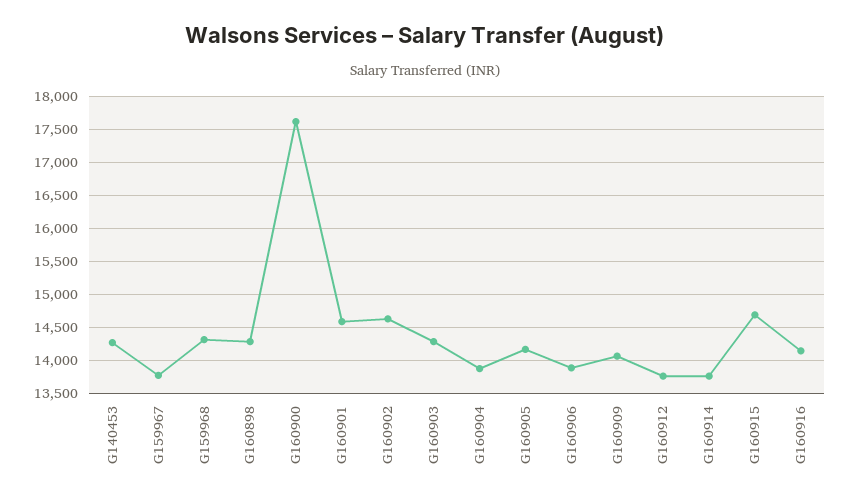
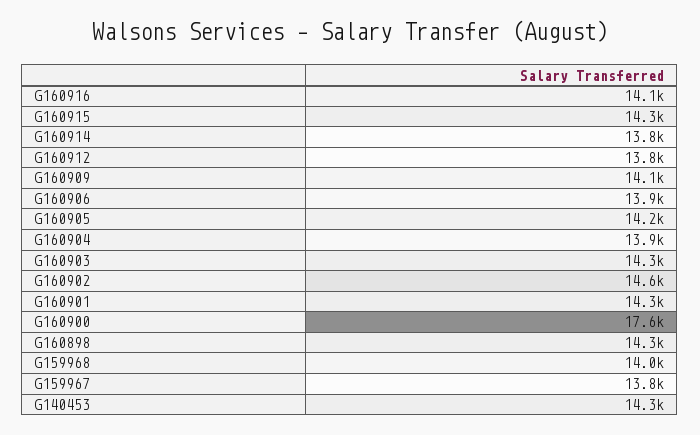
  {
    "G140453": 14300,
    "G159967": 13800,
-   "G159968": 14300,
+   "G159968": 14000,
    "G160898": 14300,
    "G160900": 17600,
-   "G160901": 14600,
+   "G160901": 14300,
    "G160902": 14600,
    "G160903": 14300,
    "G160904": 13900,
    "G160905": 14200,
    "G160906": 13900,
    "G160909": 14100,
    "G160912": 13800,
    "G160914": 13800,
-   "G160915": 14700,
+   "G160915": 14300,
    "G160916": 14100
  }

